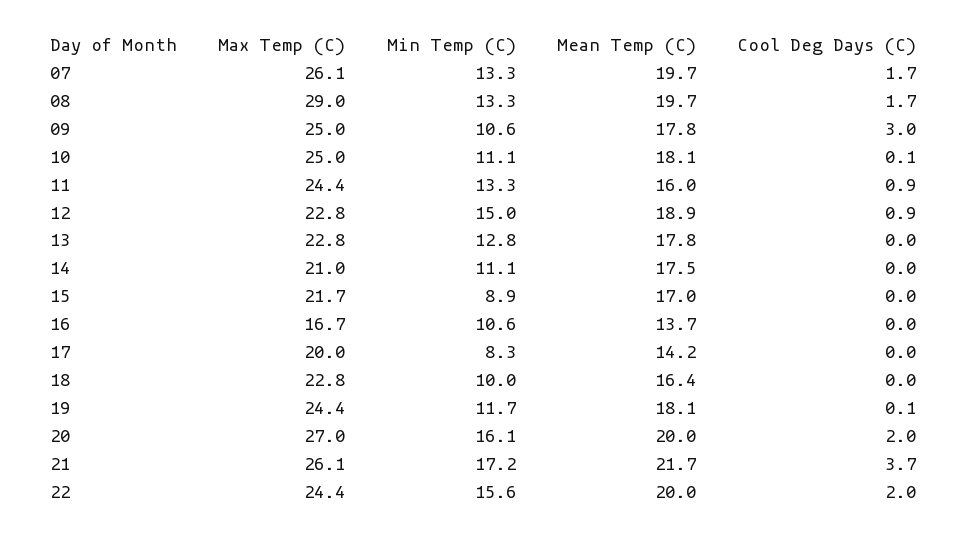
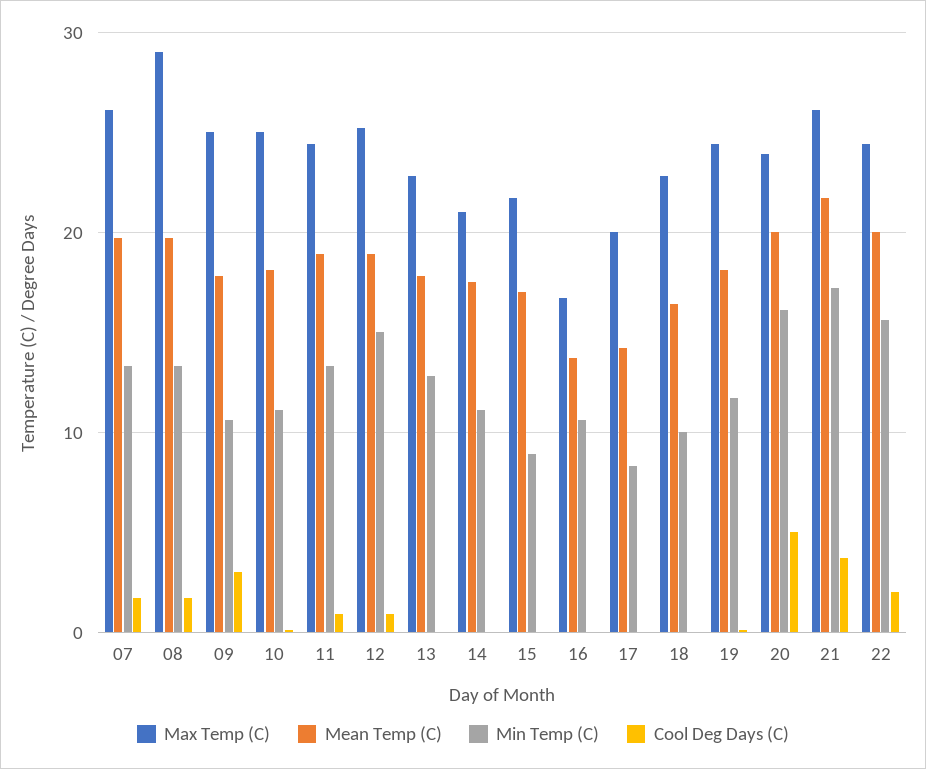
  {
    "Max Temp (C)": {
      "07": 26.1,
      "08": 29,
      "09": 25,
      "10": 25,
      "11": 24.4,
-     "12": 22.8,
+     "12": 25,
      "13": 22.8,
      "14": 21,
      "15": 21.7,
      "16": 16.7,
      "17": 20,
      "18": 22.8,
      "19": 24.4,
-     "20": 27,
+     "20": 24,
      "21": 26.1,
      "22": 24.4
    },
    "Min Temp (C)": {
      "07": 13.3,
      "08": 13.3,
      "09": 10.6,
      "10": 11.1,
      "11": 13.3,
      "12": 15,
      "13": 12.8,
      "14": 11.1,
      "15": 8.9,
      "16": 10.6,
      "17": 8.3,
      "18": 10,
      "19": 11.7,
      "20": 16.1,
      "21": 17.2,
      "22": 15.6
    },
    "Mean Temp (C)": {
      "07": 19.7,
      "08": 19.7,
      "09": 17.8,
      "10": 18.1,
-     "11": 16,
+     "11": 19,
      "12": 18.9,
      "13": 17.8,
      "14": 17.5,
      "15": 17,
      "16": 13.7,
      "17": 14.2,
      "18": 16.4,
      "19": 18.1,
      "20": 20,
      "21": 21.7,
      "22": 20
    },
    "Cool Deg Days (C)": {
      "07": 1.7,
      "08": 1.7,
      "09": 3,
      "10": 0.1,
      "11": 0.9,
      "12": 0.9,
      "13": 0,
      "14": 0,
      "15": 0,
      "16": 0,
      "17": 0,
      "18": 0,
      "19": 0.1,
-     "20": 2,
+     "20": 5,
      "21": 3.7,
      "22": 2
    }
  }

